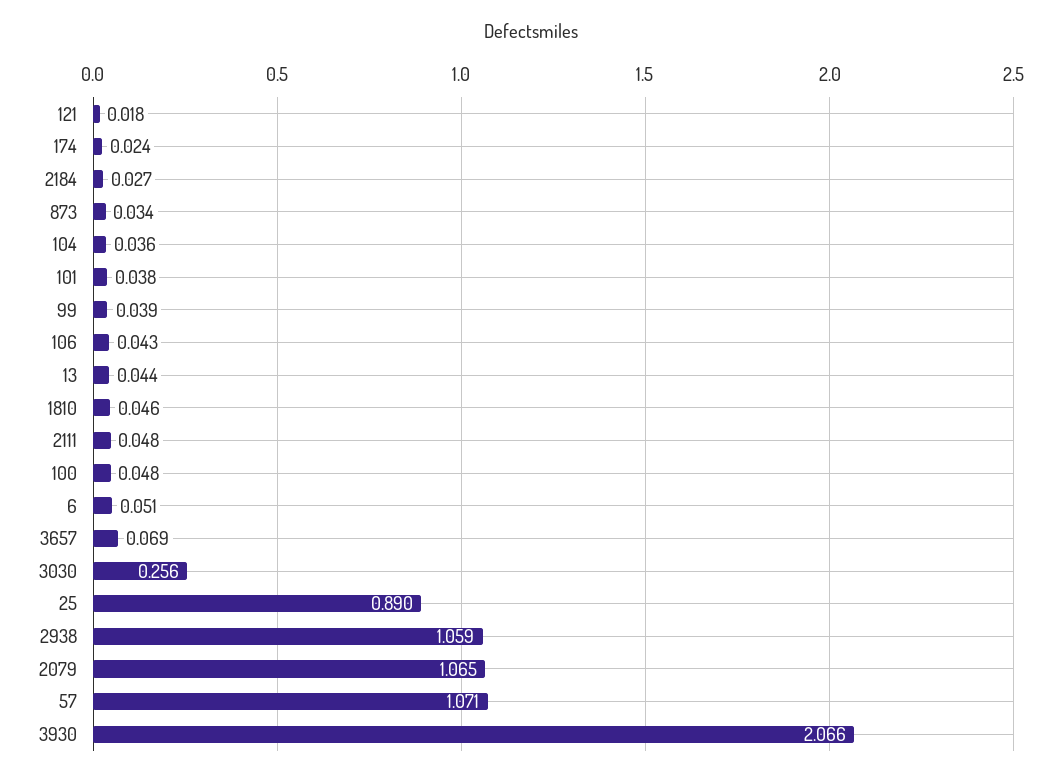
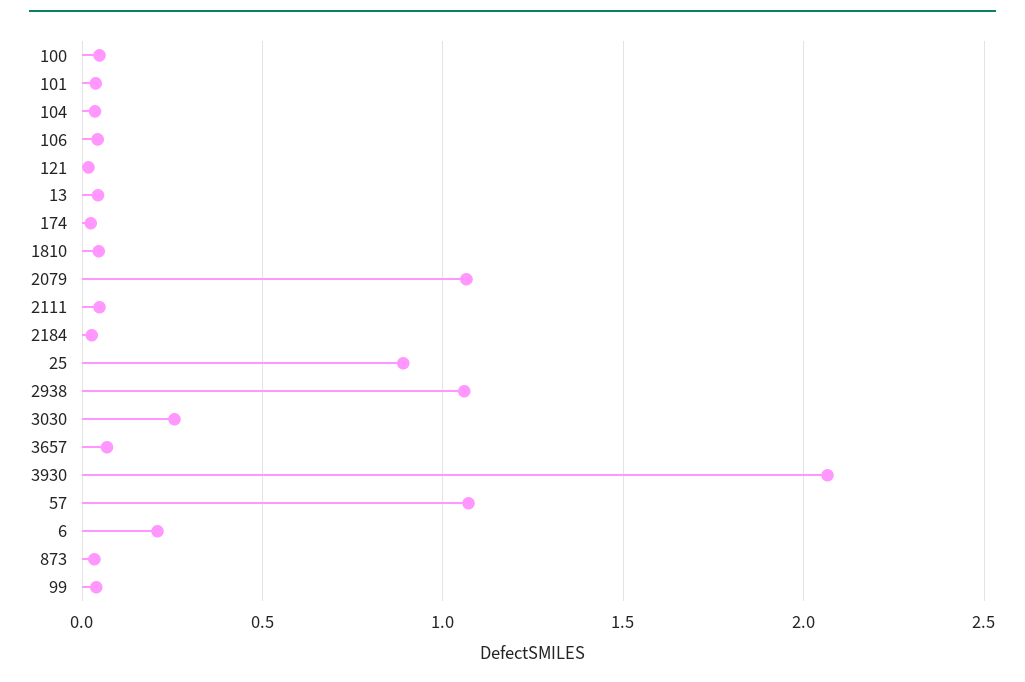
  {
    "121": 0.018,
    "174": 0.024,
    "2184": 0.027,
    "873": 0.034,
    "104": 0.036,
    "101": 0.038,
    "99": 0.039,
    "106": 0.043,
    "13": 0.044,
    "1810": 0.046,
    "2111": 0.048,
    "100": 0.048,
-   "6": 0.051,
+   "6": 0.2,
    "3657": 0.069,
    "3030": 0.256,
    "25": 0.89,
    "2938": 1.059,
    "2079": 1.065,
    "57": 1.071,
    "3930": 2.066
  }

